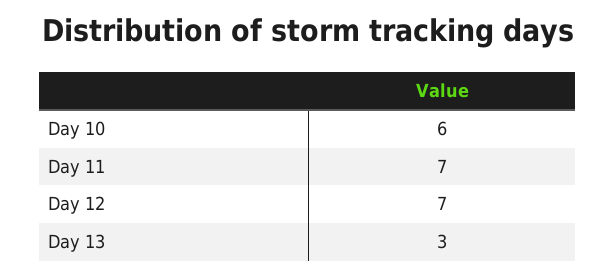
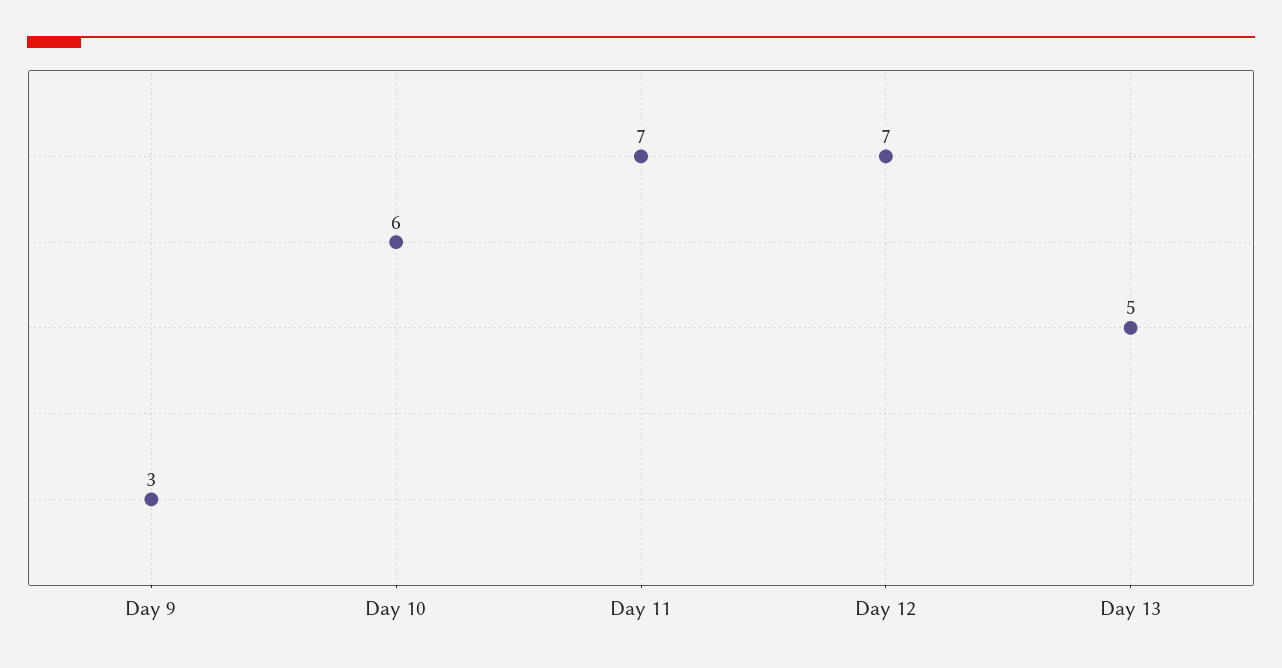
  {
    "Day 10": 6,
    "Day 11": 7,
    "Day 12": 7,
-   "Day 13": 3
+   "Day 13": 5,
+   "Day 9": 3
  }

